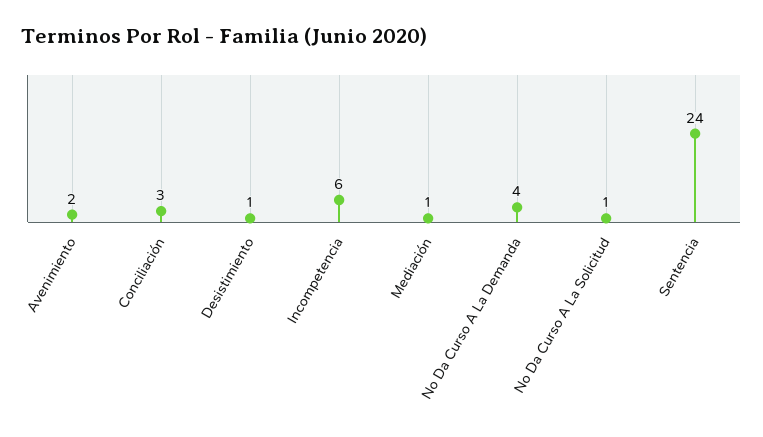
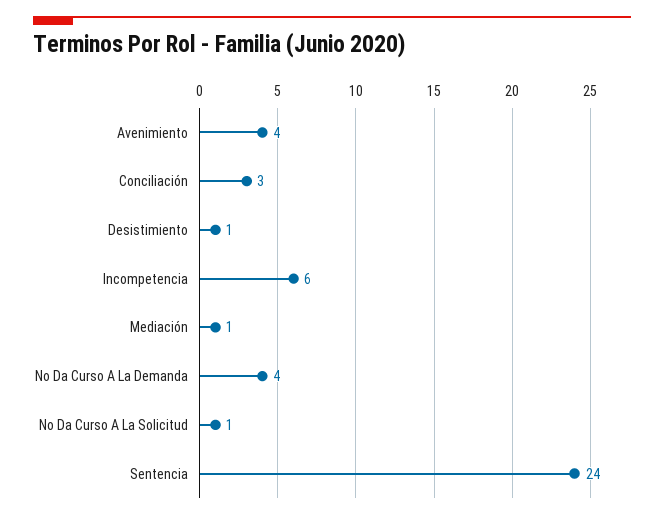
  {
-   "Avenimiento": 2,
+   "Avenimiento": 4,
    "Conciliación": 3,
    "Desistimiento": 1,
    "Incompetencia": 6,
    "Mediación": 1,
    "No Da Curso A La Demanda": 4,
    "No Da Curso A La Solicitud": 1,
    "Sentencia": 24
  }

